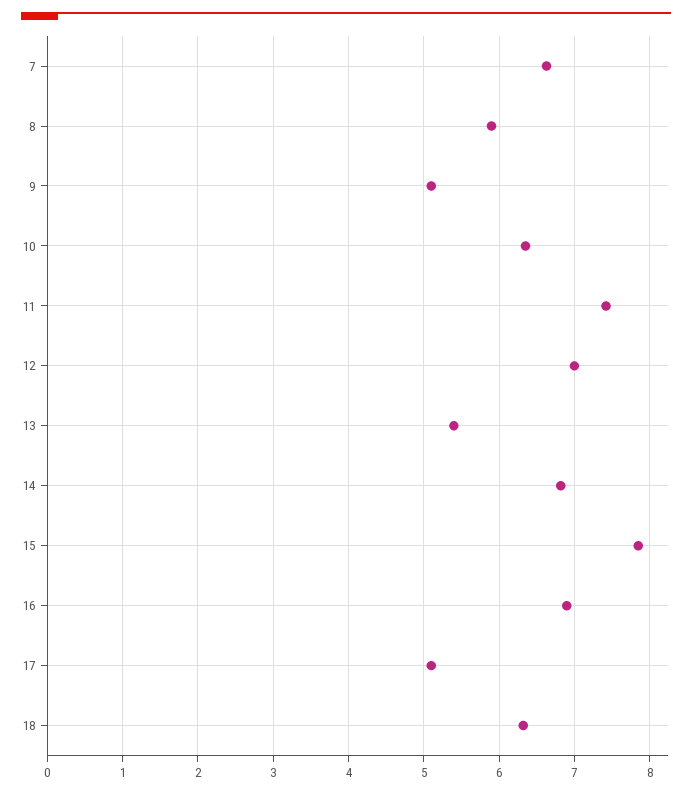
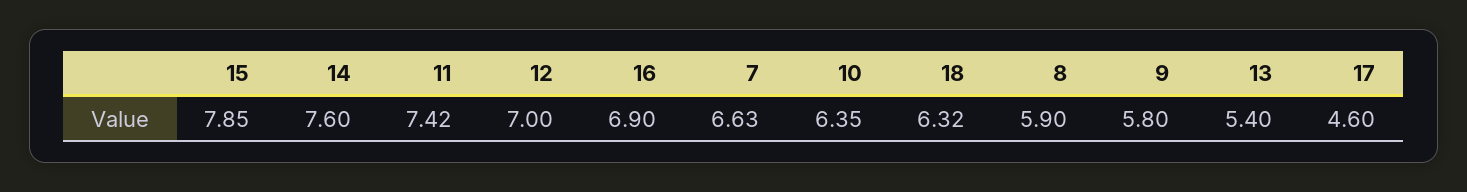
  {
    "7": 6.63,
    "8": 5.9,
-   "9": 5.1,
+   "9": 5.8,
    "10": 6.35,
    "11": 7.42,
    "12": 7,
    "13": 5.4,
-   "14": 6.8,
+   "14": 7.6,
    "15": 7.85,
    "16": 6.9,
-   "17": 5.1,
+   "17": 4.6,
    "18": 6.32
  }

